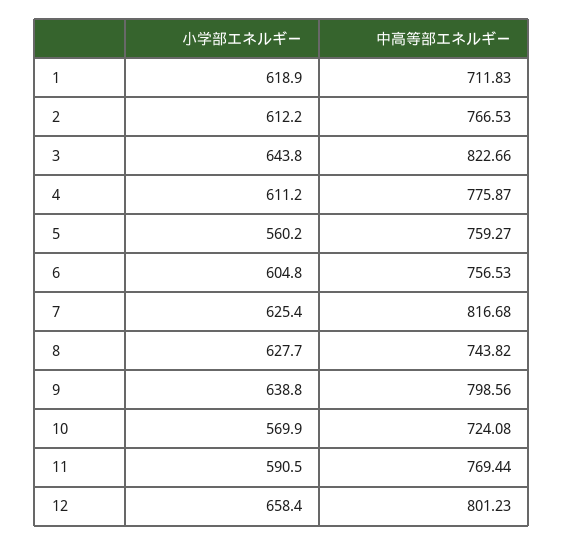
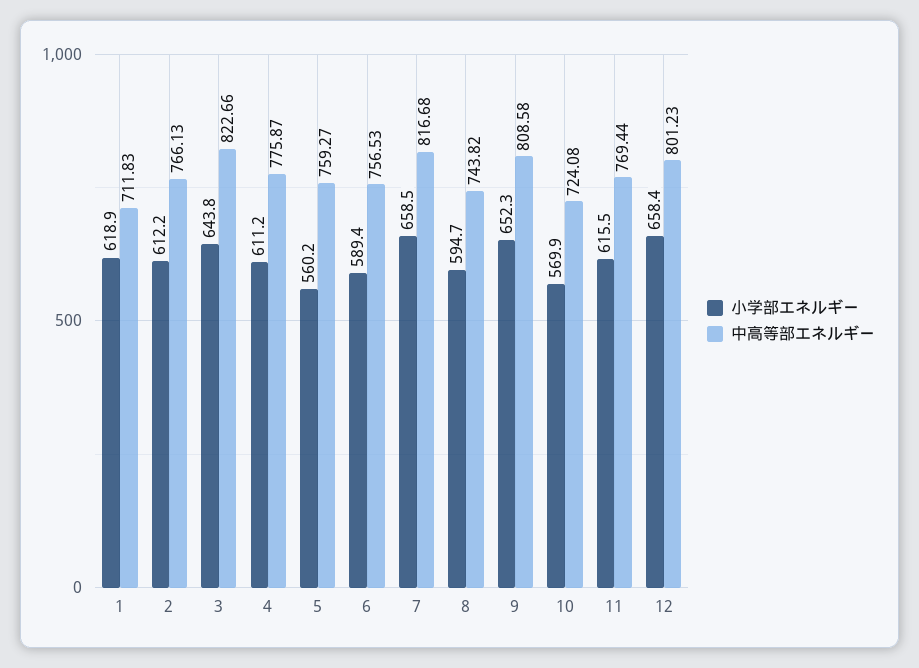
  {
    "小学部エネルギー": {
      "1": 618.9,
      "2": 612.2,
      "3": 643.8,
      "4": 611.2,
      "5": 560.2,
-     "6": 604.8,
+     "6": 589.4,
-     "7": 625.4,
+     "7": 658.5,
-     "8": 627.7,
+     "8": 594.7,
-     "9": 638.8,
+     "9": 652.3,
      "10": 569.9,
-     "11": 590.5,
+     "11": 615.5,
      "12": 658.4
    },
    "中高等部エネルギー": {
      "1": 711.83,
-     "2": 766.53,
+     "2": 766.13,
      "3": 822.66,
      "4": 775.87,
      "5": 759.27,
      "6": 756.53,
      "7": 816.68,
      "8": 743.82,
-     "9": 798.56,
+     "9": 808.58,
      "10": 724.08,
      "11": 769.44,
      "12": 801.23
    }
  }

